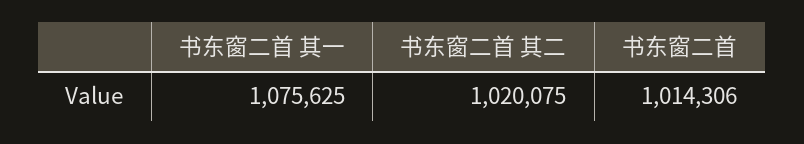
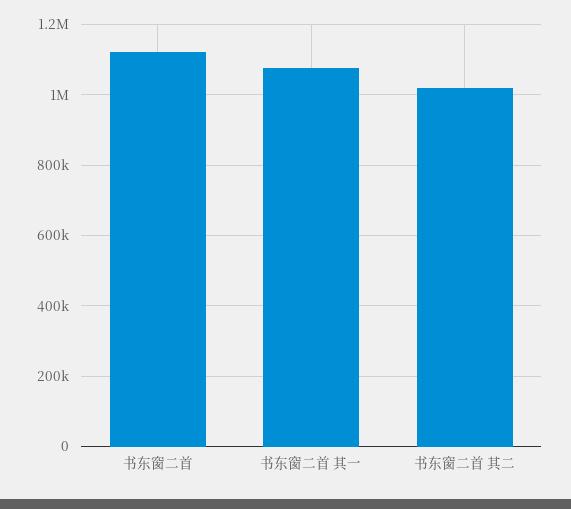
  {
    "书东窗二首 其一": 1075625,
    "书东窗二首 其二": 1020075,
-   "书东窗二首": 1014306
+   "书东窗二首": 1120000
  }

